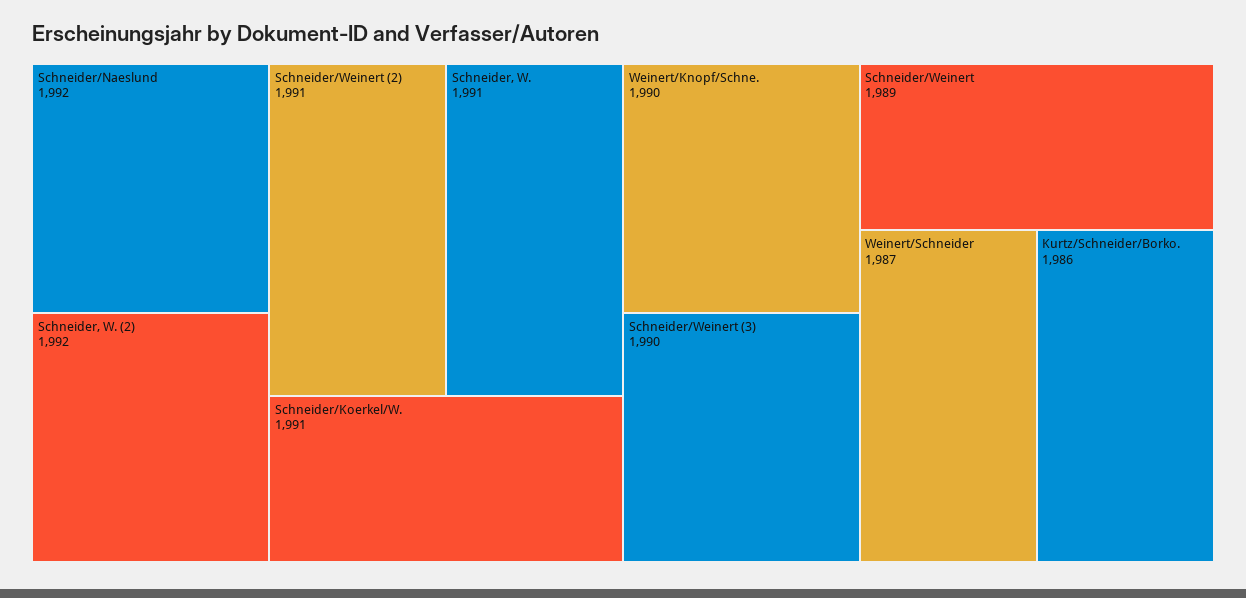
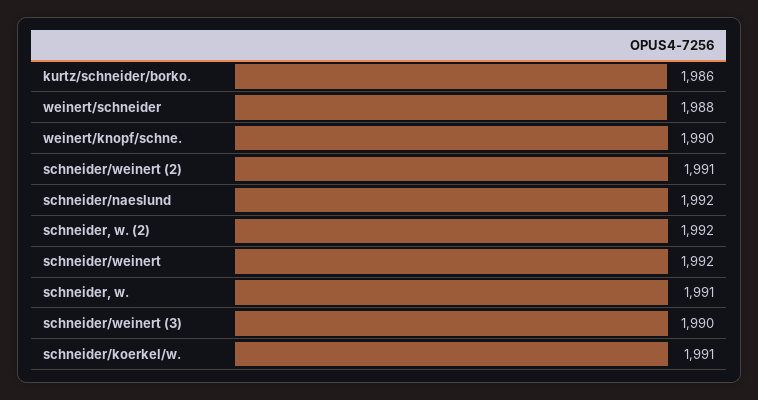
  {
    "Schneider/Naeslund": 1992,
    "Schneider, W. (2)": 1992,
    "Schneider/Weinert (2)": 1991,
    "Schneider, W.": 1991,
    "Schneider/Koerkel/W.": 1991,
    "Weinert/Knopf/Schne.": 1990,
    "Schneider/Weinert (3)": 1990,
-   "Schneider/Weinert": 1989,
+   "Schneider/Weinert": 1992,
-   "Weinert/Schneider": 1987,
+   "Weinert/Schneider": 1988,
    "Kurtz/Schneider/Borko.": 1986
  }

